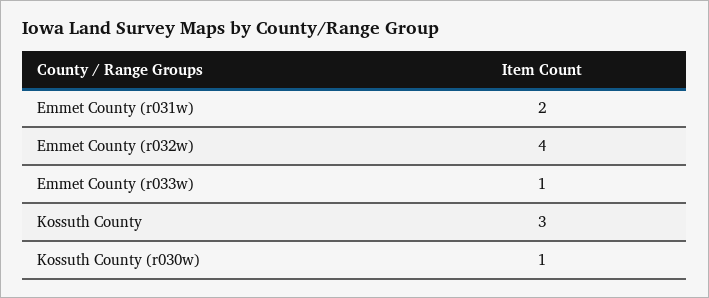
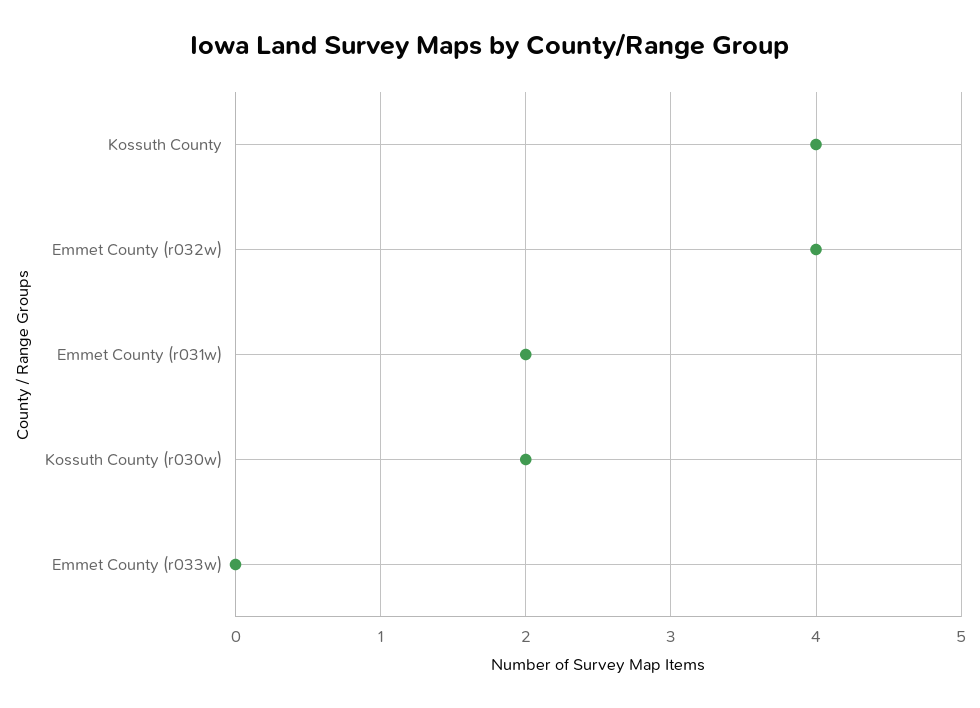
  {
    "Emmet County (r031w)": 2,
    "Emmet County (r032w)": 4,
-   "Emmet County (r033w)": 1,
+   "Emmet County (r033w)": 0,
-   "Kossuth County": 3,
+   "Kossuth County": 4,
-   "Kossuth County (r030w)": 1
+   "Kossuth County (r030w)": 2
  }

